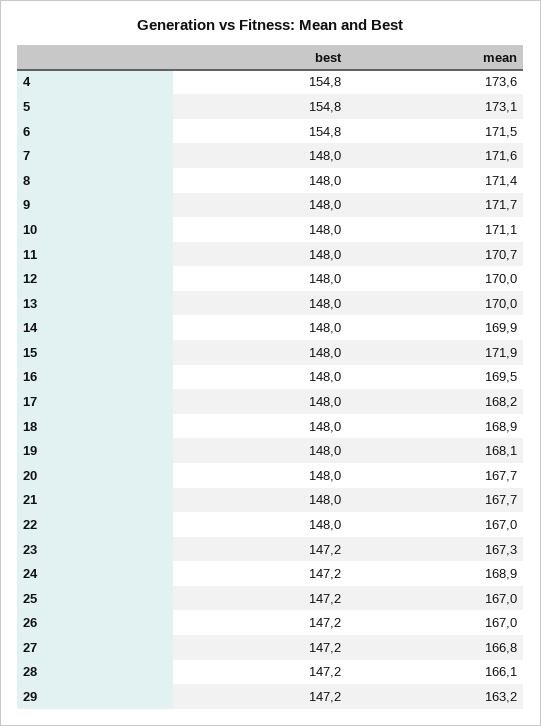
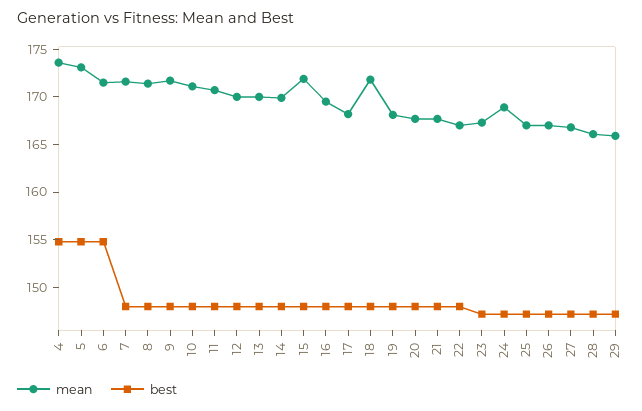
  {
    "best": {
      "4": 154.8,
      "5": 154.8,
      "6": 154.8,
      "7": 148,
      "8": 148,
      "9": 148,
      "10": 148,
      "11": 148,
      "12": 148,
      "13": 148,
      "14": 148,
      "15": 148,
      "16": 148,
      "17": 148,
      "18": 148,
      "19": 148,
      "20": 148,
      "21": 148,
      "22": 148,
      "23": 147.2,
      "24": 147.2,
      "25": 147.2,
      "26": 147.2,
      "27": 147.2,
      "28": 147.2,
      "29": 147.2
    },
    "mean": {
      "4": 173.6,
      "5": 173.1,
      "6": 171.5,
      "7": 171.6,
      "8": 171.4,
      "9": 171.7,
      "10": 171.1,
      "11": 170.7,
      "12": 170,
      "13": 170,
      "14": 169.9,
      "15": 171.9,
      "16": 169.5,
      "17": 168.2,
-     "18": 168.9,
+     "18": 172,
      "19": 168.1,
      "20": 167.7,
      "21": 167.7,
      "22": 167,
      "23": 167.3,
      "24": 168.9,
      "25": 167,
      "26": 167,
      "27": 166.8,
      "28": 166.1,
-     "29": 163.2
+     "29": 166
    }
  }

